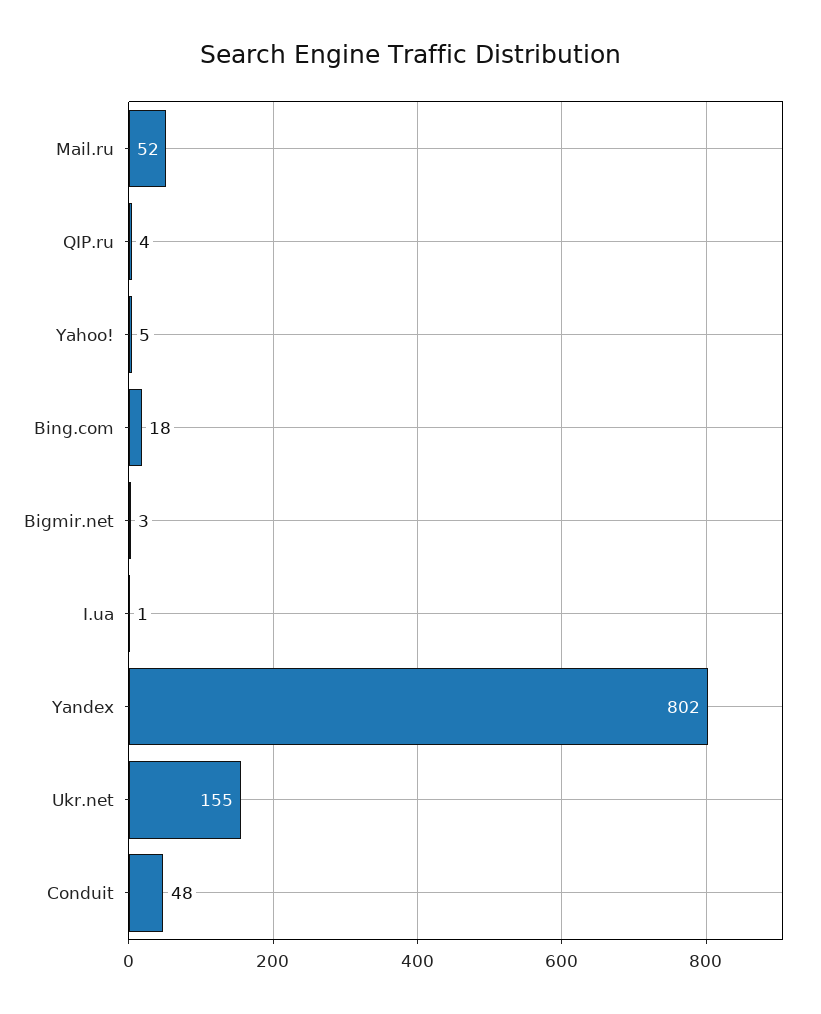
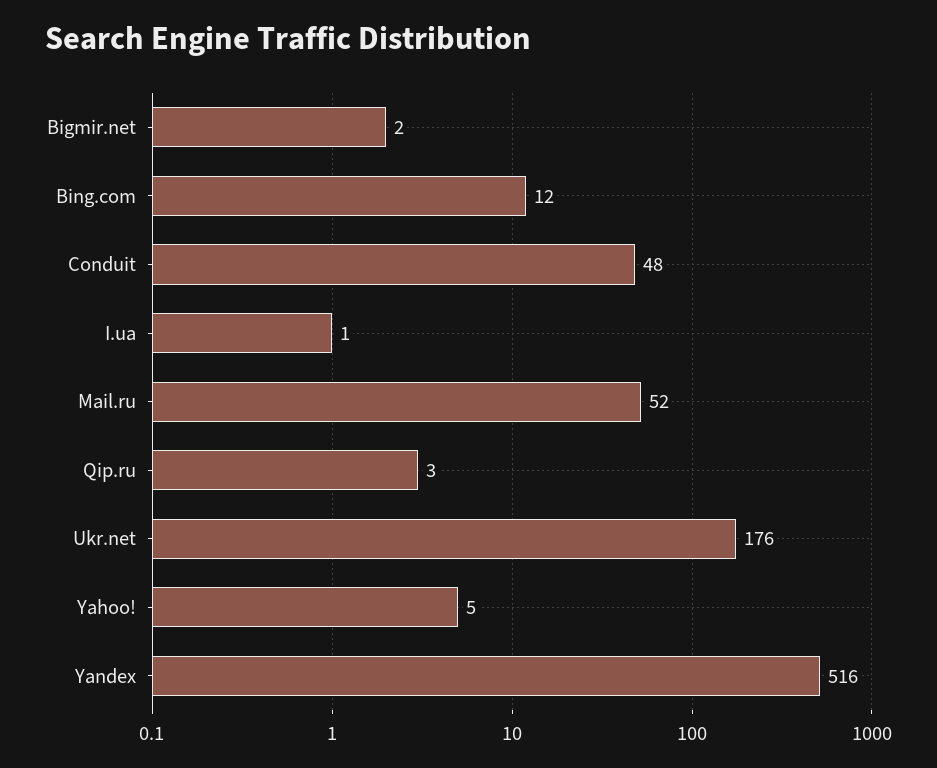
  {
    "Mail.ru": 52,
-   "QIP.ru": 4,
+   "QIP.ru": 3,
    "Yahoo!": 5,
-   "Bing.com": 18,
+   "Bing.com": 12,
-   "Bigmir.net": 3,
+   "Bigmir.net": 2,
    "I.ua": 1,
-   "Yandex": 802,
+   "Yandex": 516,
-   "Ukr.net": 155,
+   "Ukr.net": 176,
    "Conduit": 48
  }

